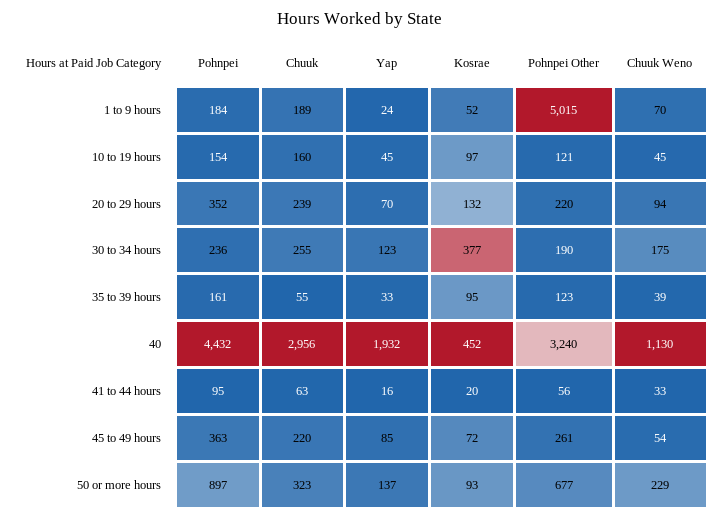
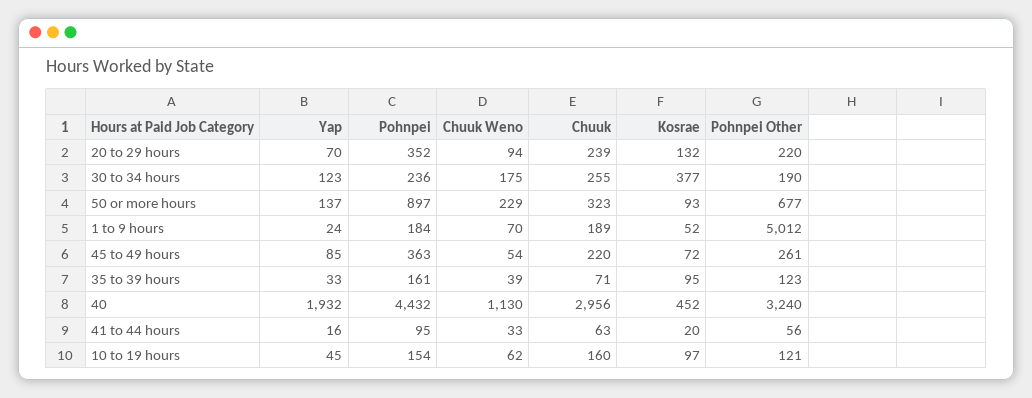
  {
    "Pohnpei": {
      "1 to 9 hours": 184,
      "10 to 19 hours": 154,
      "20 to 29 hours": 352,
      "30 to 34 hours": 236,
      "35 to 39 hours": 161,
      "40": 4432,
      "41 to 44 hours": 95,
      "45 to 49 hours": 363,
      "50 or more hours": 897
    },
    "Chuuk": {
      "1 to 9 hours": 189,
      "10 to 19 hours": 160,
      "20 to 29 hours": 239,
      "30 to 34 hours": 255,
-     "35 to 39 hours": 55,
+     "35 to 39 hours": 71,
      "40": 2956,
      "41 to 44 hours": 63,
      "45 to 49 hours": 220,
      "50 or more hours": 323
    },
    "Yap": {
      "1 to 9 hours": 24,
      "10 to 19 hours": 45,
      "20 to 29 hours": 70,
      "30 to 34 hours": 123,
      "35 to 39 hours": 33,
      "40": 1932,
      "41 to 44 hours": 16,
      "45 to 49 hours": 85,
      "50 or more hours": 137
    },
    "Kosrae": {
      "1 to 9 hours": 52,
      "10 to 19 hours": 97,
      "20 to 29 hours": 132,
      "30 to 34 hours": 377,
      "35 to 39 hours": 95,
      "40": 452,
      "41 to 44 hours": 20,
      "45 to 49 hours": 72,
      "50 or more hours": 93
    },
    "Pohnpei Other": {
-     "1 to 9 hours": 5015,
+     "1 to 9 hours": 5012,
      "10 to 19 hours": 121,
      "20 to 29 hours": 220,
      "30 to 34 hours": 190,
      "35 to 39 hours": 123,
      "40": 3240,
      "41 to 44 hours": 56,
      "45 to 49 hours": 261,
      "50 or more hours": 677
    },
    "Chuuk Weno": {
      "1 to 9 hours": 70,
-     "10 to 19 hours": 45,
+     "10 to 19 hours": 62,
      "20 to 29 hours": 94,
      "30 to 34 hours": 175,
      "35 to 39 hours": 39,
      "40": 1130,
      "41 to 44 hours": 33,
      "45 to 49 hours": 54,
      "50 or more hours": 229
    }
  }

